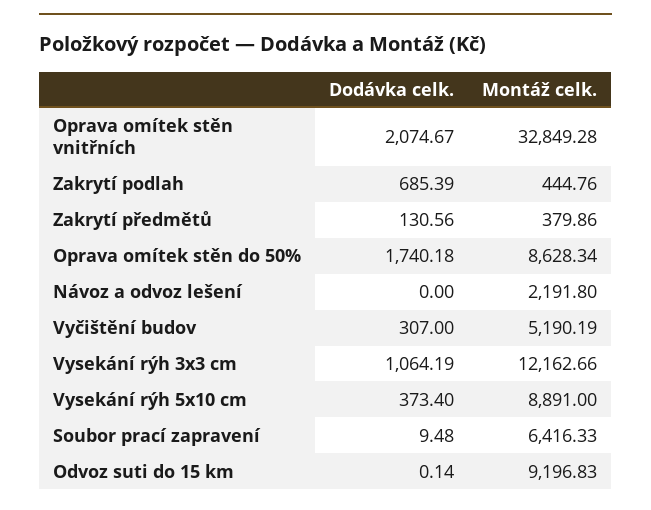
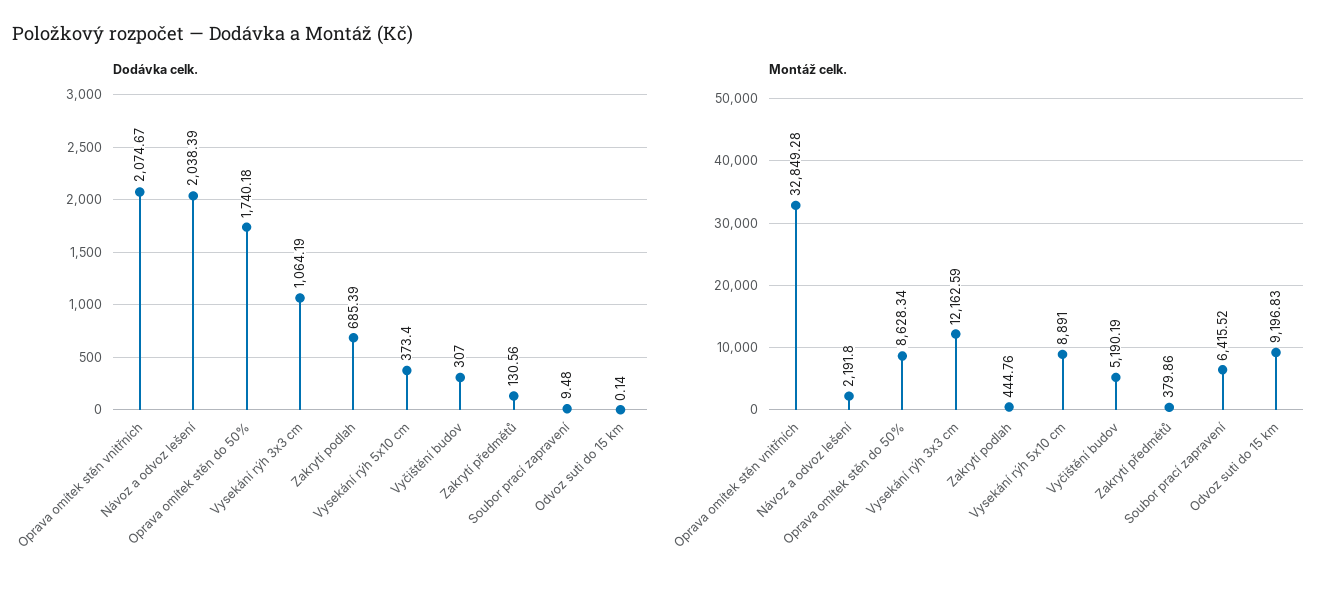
  {
    "Dodávka celk.": {
      "Oprava omítek stěn vnitřních": 2074.67,
      "Zakrytí podlah": 685.39,
      "Zakrytí předmětů": 130.56,
      "Oprava omítek stěn do 50%": 1740.18,
-     "Návoz a odvoz lešení": 0,
+     "Návoz a odvoz lešení": 2038.39,
      "Vyčištění budov": 307,
      "Vysekání rýh 3x3 cm": 1064.19,
      "Vysekání rýh 5x10 cm": 373.4,
      "Soubor prací zapravení": 9.48,
      "Odvoz suti do 15 km": 0.14
    },
    "Montáž celk.": {
      "Oprava omítek stěn vnitřních": 32849.28,
      "Zakrytí podlah": 444.76,
      "Zakrytí předmětů": 379.86,
      "Oprava omítek stěn do 50%": 8628.34,
      "Návoz a odvoz lešení": 2191.8,
      "Vyčištění budov": 5190.19,
-     "Vysekání rýh 3x3 cm": 12162.66,
+     "Vysekání rýh 3x3 cm": 12162.59,
      "Vysekání rýh 5x10 cm": 8891,
-     "Soubor prací zapravení": 6416.33,
+     "Soubor prací zapravení": 6415.52,
      "Odvoz suti do 15 km": 9196.83
    }
  }

